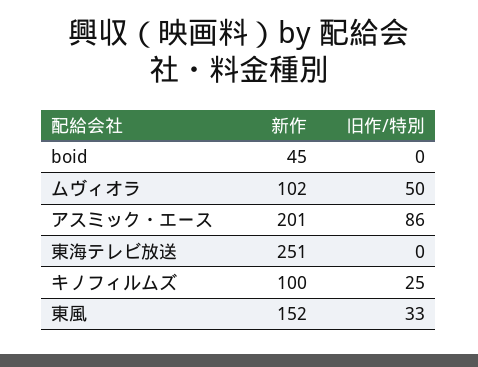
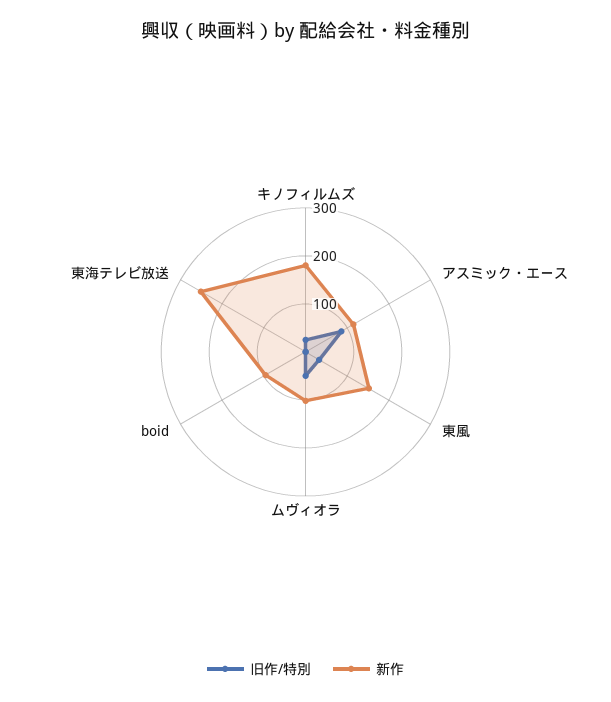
  {
    "新作": {
-     "boid": 45,
+     "boid": 100,
      "ムヴィオラ": 102,
-     "アスミック・エース": 201,
+     "アスミック・エース": 120,
      "東海テレビ放送": 251,
-     "キノフィルムズ": 100,
+     "キノフィルムズ": 180,
      "東風": 152
    },
    "旧作/特別": {
      "boid": 0,
      "ムヴィオラ": 50,
      "アスミック・エース": 86,
      "東海テレビ放送": 0,
      "キノフィルムズ": 25,
      "東風": 33
    }
  }

